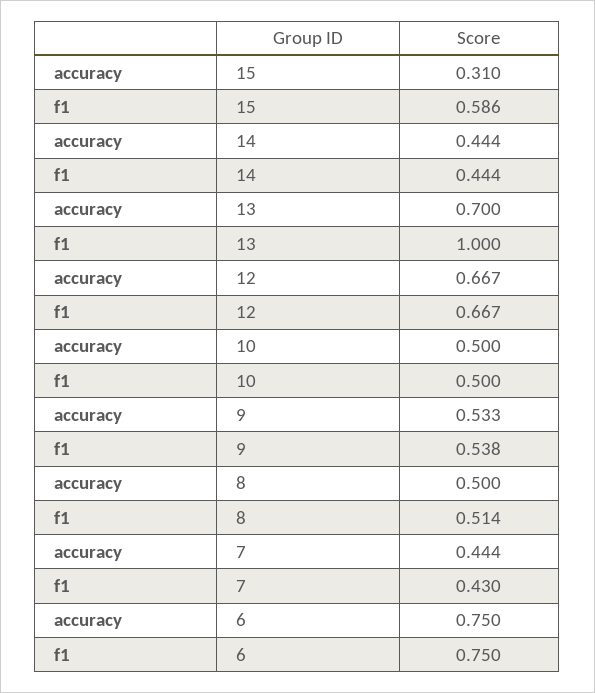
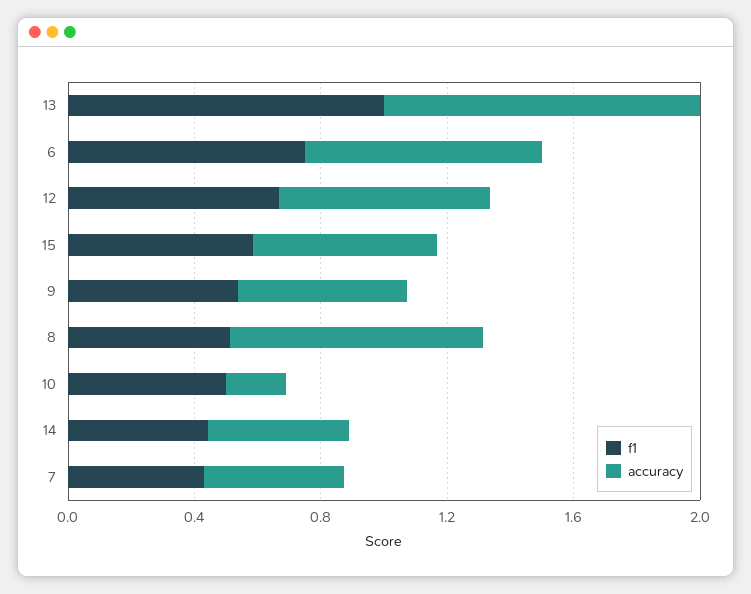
  {
    "accuracy": {
-     "15": 0.31,
+     "15": 0.6,
      "14": 0.444,
-     "13": 0.7,
+     "13": 1,
      "12": 0.667,
-     "10": 0.5,
+     "10": 0.2,
      "9": 0.533,
-     "8": 0.5,
+     "8": 0.8,
      "7": 0.444,
      "6": 0.75
    },
    "f1": {
      "15": 0.586,
      "14": 0.444,
      "13": 1,
      "12": 0.667,
      "10": 0.5,
      "9": 0.538,
      "8": 0.514,
      "7": 0.43,
      "6": 0.75
    }
  }

